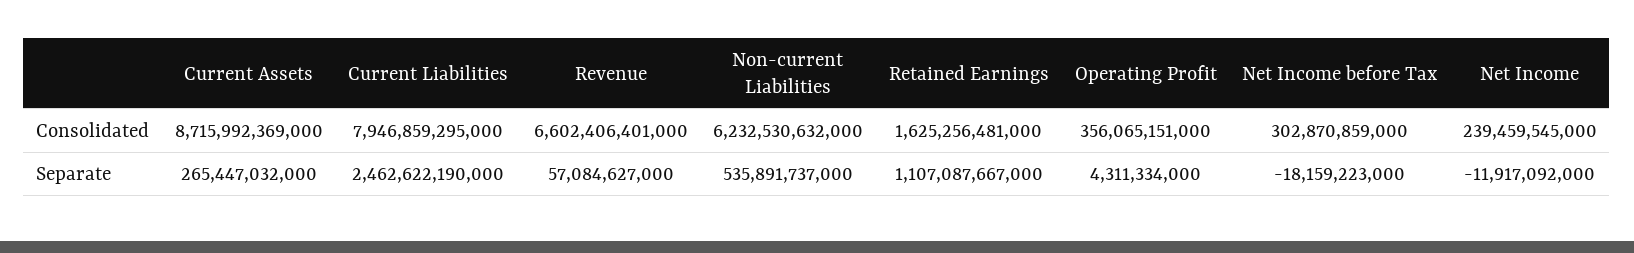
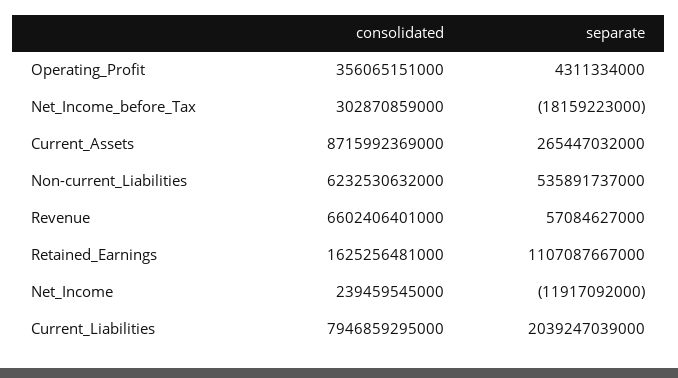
  {
    "Current Assets": {
      "Consolidated": 8715992369000,
      "Separate": 265447032000
    },
    "Current Liabilities": {
      "Consolidated": 7946859295000,
-     "Separate": 2462622190000
+     "Separate": 2039247039000
    },
    "Revenue": {
      "Consolidated": 6602406401000,
      "Separate": 57084627000
    },
    "Non-current Liabilities": {
      "Consolidated": 6232530632000,
      "Separate": 535891737000
    },
    "Retained Earnings": {
      "Consolidated": 1625256481000,
      "Separate": 1107087667000
    },
    "Operating Profit": {
      "Consolidated": 356065151000,
      "Separate": 4311334000
    },
    "Net Income before Tax": {
      "Consolidated": 302870859000,
      "Separate": -18159223000
    },
    "Net Income": {
      "Consolidated": 239459545000,
      "Separate": -11917092000
    }
  }

